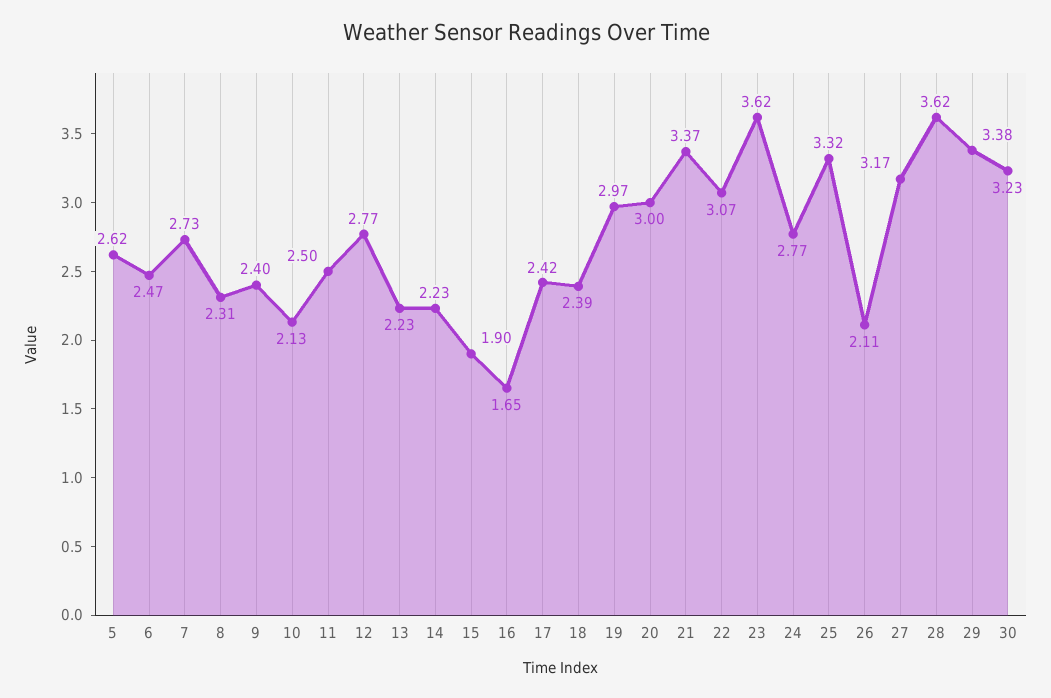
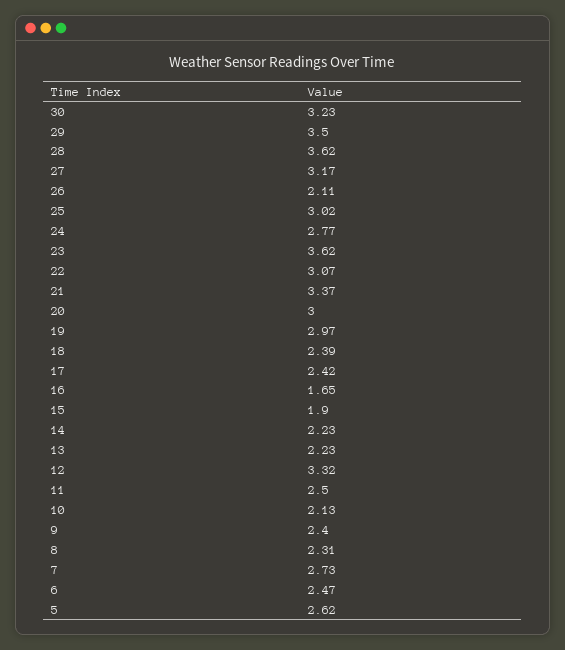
  {
    "5": 2.62,
    "6": 2.47,
    "7": 2.73,
    "8": 2.31,
    "9": 2.4,
    "10": 2.13,
    "11": 2.5,
-   "12": 2.77,
+   "12": 3.32,
    "13": 2.23,
    "14": 2.23,
    "15": 1.9,
    "16": 1.65,
    "17": 2.42,
    "18": 2.39,
    "19": 2.97,
    "20": 3,
    "21": 3.37,
    "22": 3.07,
    "23": 3.62,
    "24": 2.77,
-   "25": 3.32,
+   "25": 3.02,
    "26": 2.11,
    "27": 3.17,
    "28": 3.62,
-   "29": 3.38,
+   "29": 3.5,
    "30": 3.23
  }

